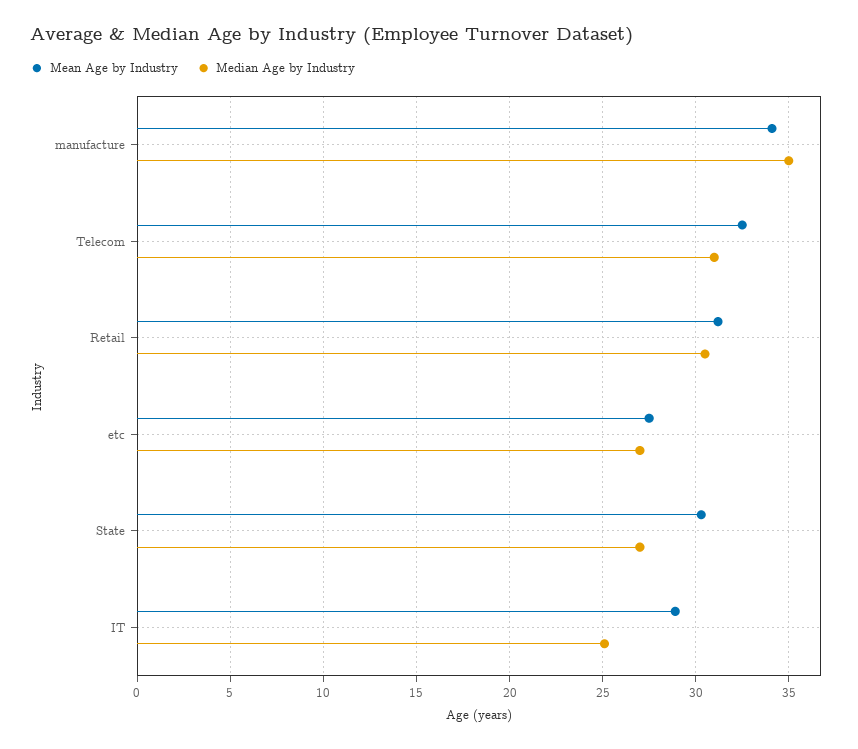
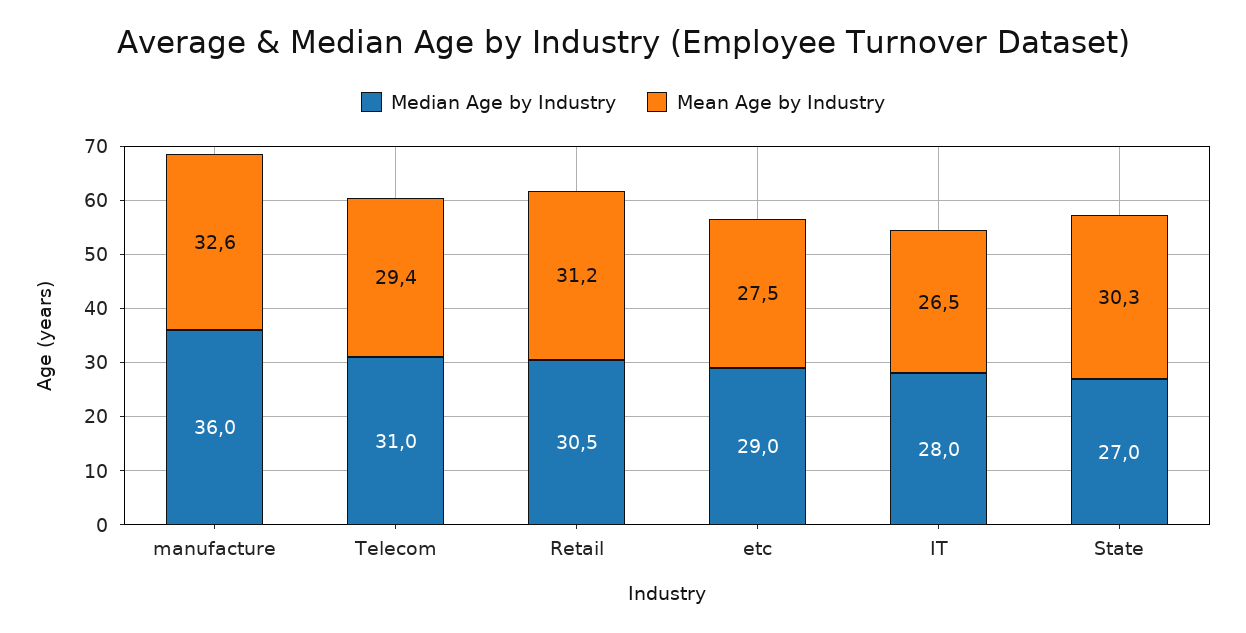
  {
    "Mean Age by Industry": {
-     "manufacture": 34,
+     "manufacture": 32.6,
-     "Telecom": 32.5,
+     "Telecom": 29.4,
      "Retail": 31.2,
      "etc": 27.5,
      "State": 30.3,
-     "IT": 29
+     "IT": 26.5
    },
    "Median Age by Industry": {
-     "manufacture": 35,
+     "manufacture": 36,
      "Telecom": 31,
      "Retail": 30.5,
-     "etc": 27,
+     "etc": 29,
      "State": 27,
-     "IT": 25
+     "IT": 28
    }
  }

